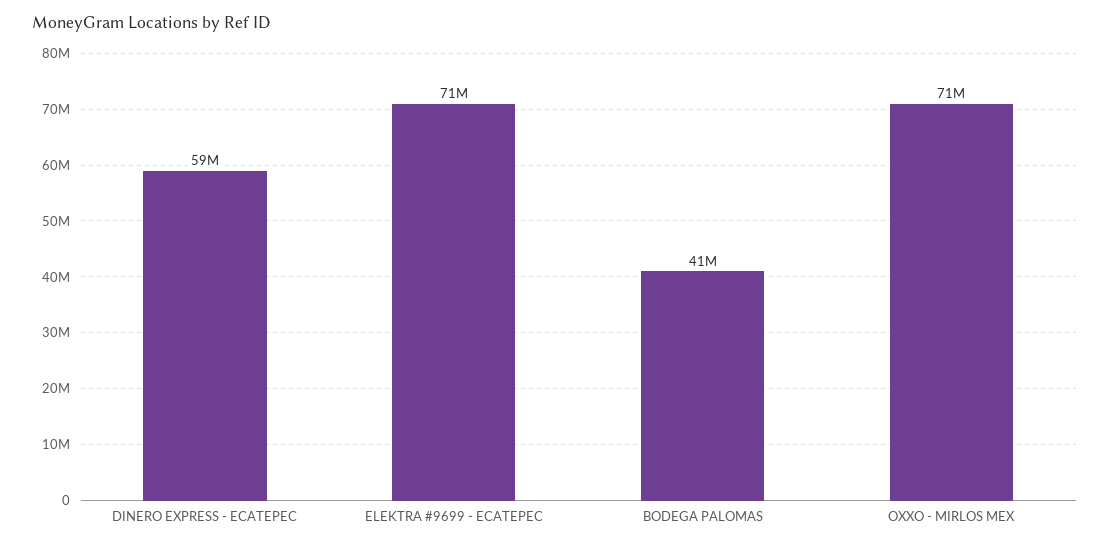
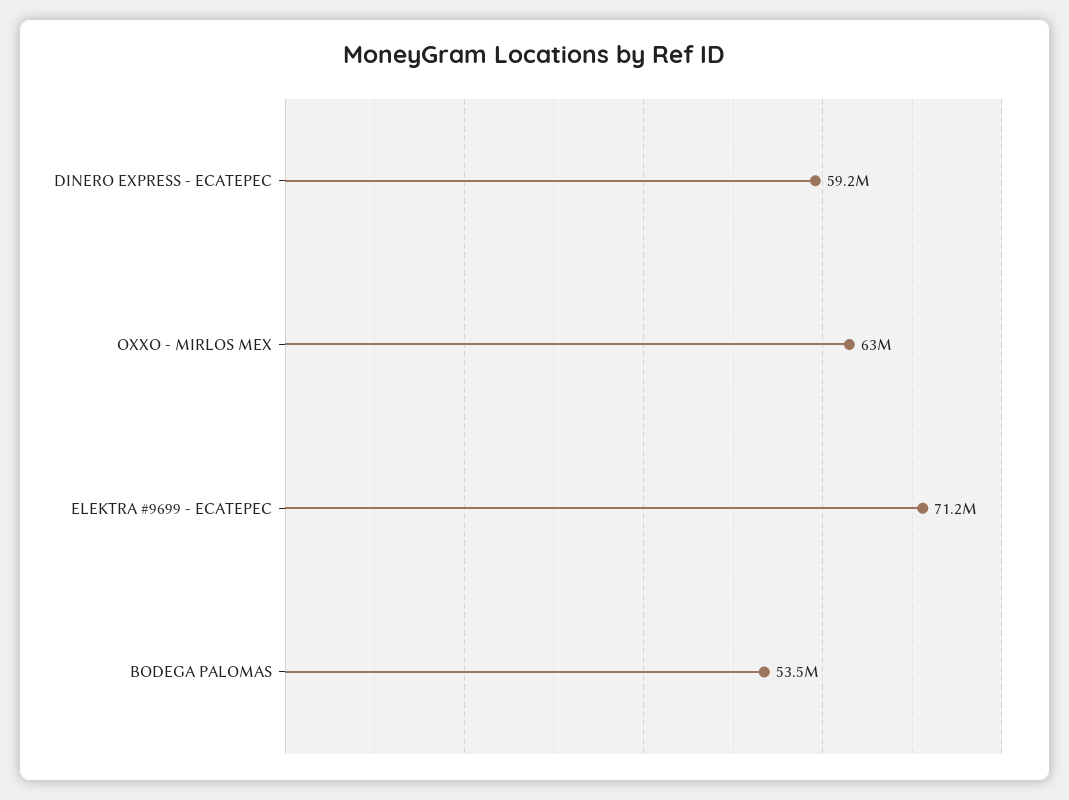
  {
    "DINERO EXPRESS - ECATEPEC": 59200000,
    "ELEKTRA #9699 - ECATEPEC": 71200000,
-   "BODEGA PALOMAS": 41000000,
+   "BODEGA PALOMAS": 53500000,
-   "OXXO - MIRLOS MEX": 71000000
+   "OXXO - MIRLOS MEX": 63000000
  }

